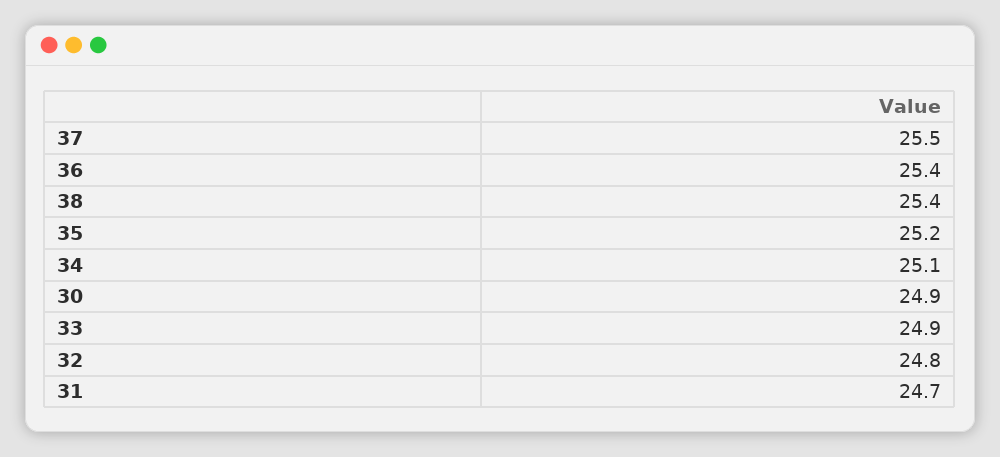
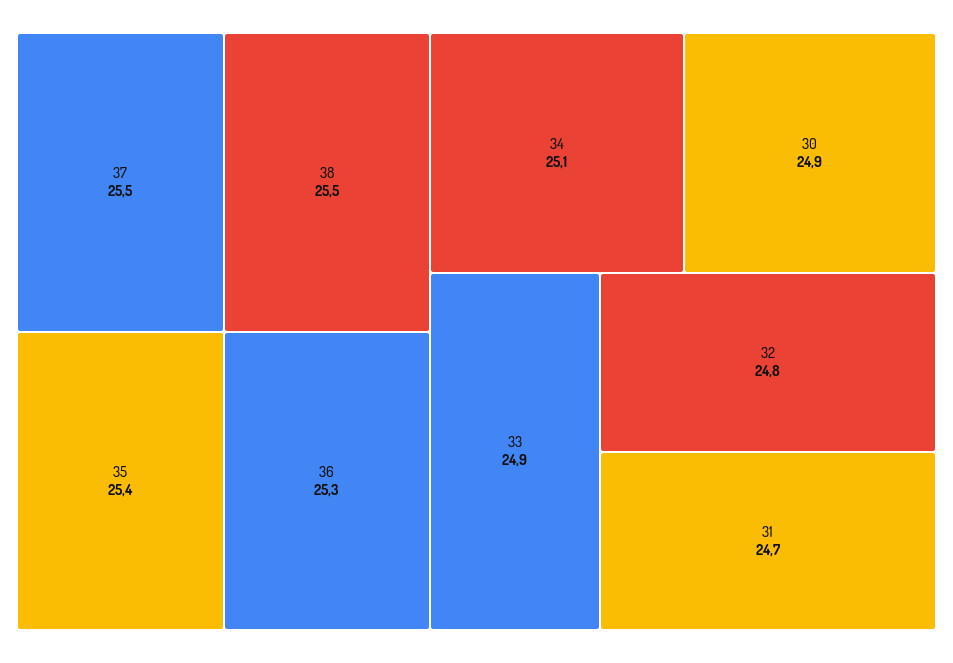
  {
    "37": 25.5,
-   "36": 25.4,
+   "36": 25.3,
-   "38": 25.4,
+   "38": 25.5,
-   "35": 25.2,
+   "35": 25.4,
    "34": 25.1,
    "30": 24.9,
    "33": 24.9,
    "32": 24.8,
    "31": 24.7
  }

